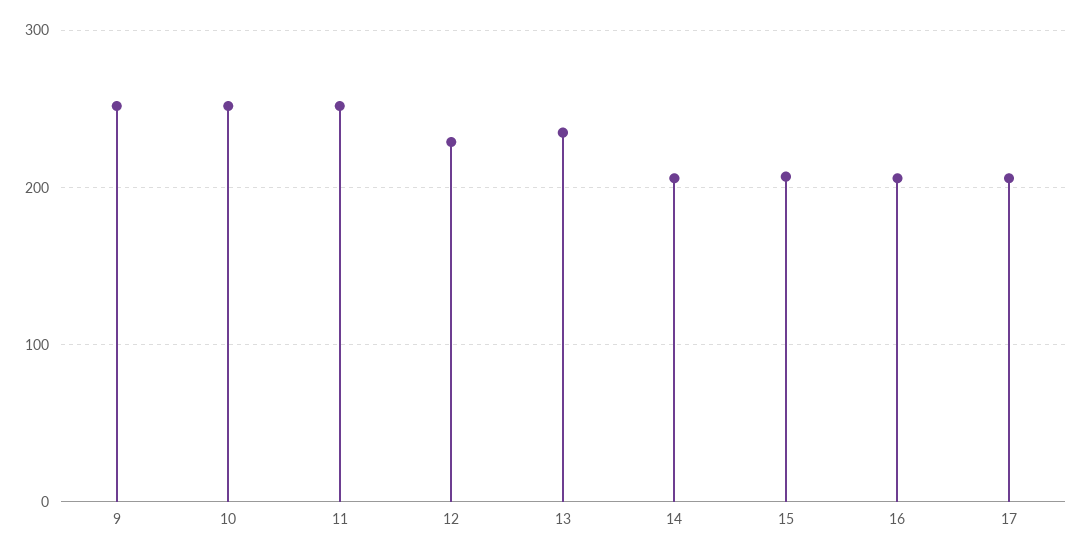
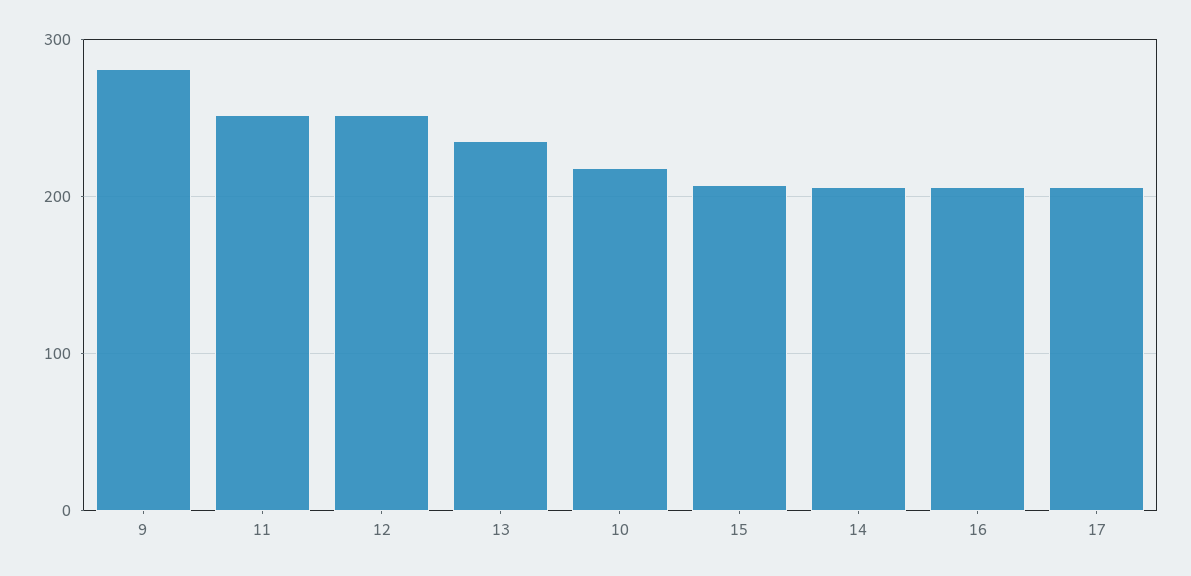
  {
-   "9": 250,
+   "9": 280,
-   "10": 250,
+   "10": 220,
    "11": 250,
-   "12": 230,
+   "12": 250,
    "13": 240,
    "14": 210,
    "15": 210,
    "16": 210,
    "17": 210
  }

